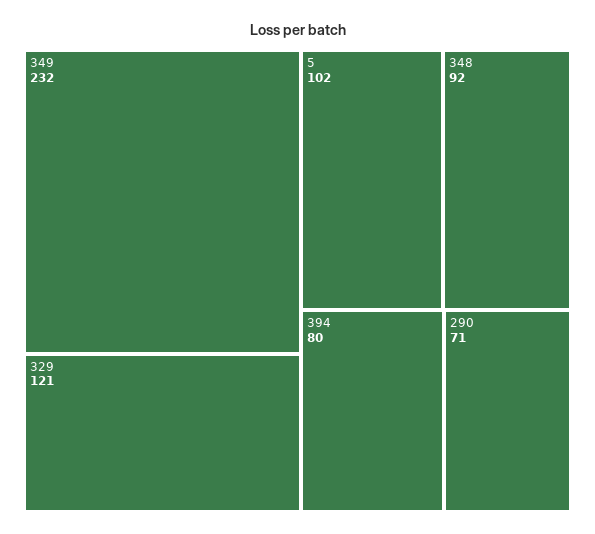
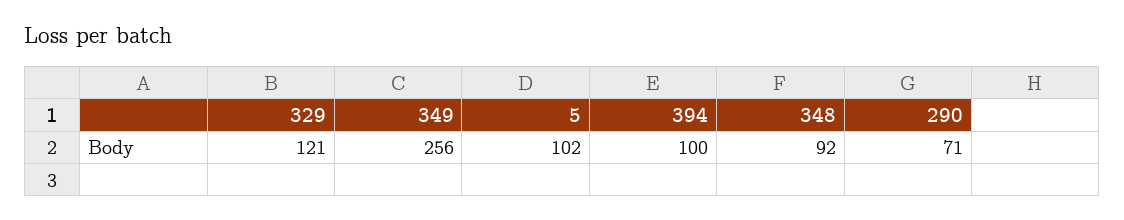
  {
-   "349": 232,
+   "349": 256,
    "329": 121,
    "5": 102,
    "348": 92,
-   "394": 80,
+   "394": 100,
    "290": 71
  }

